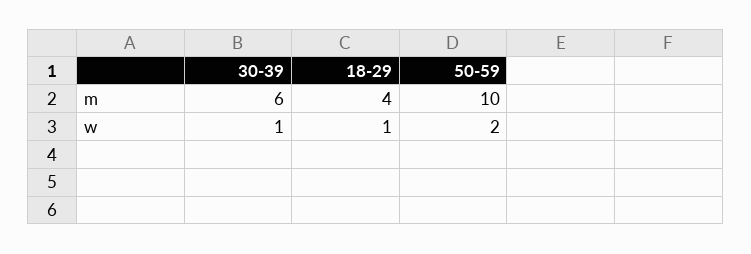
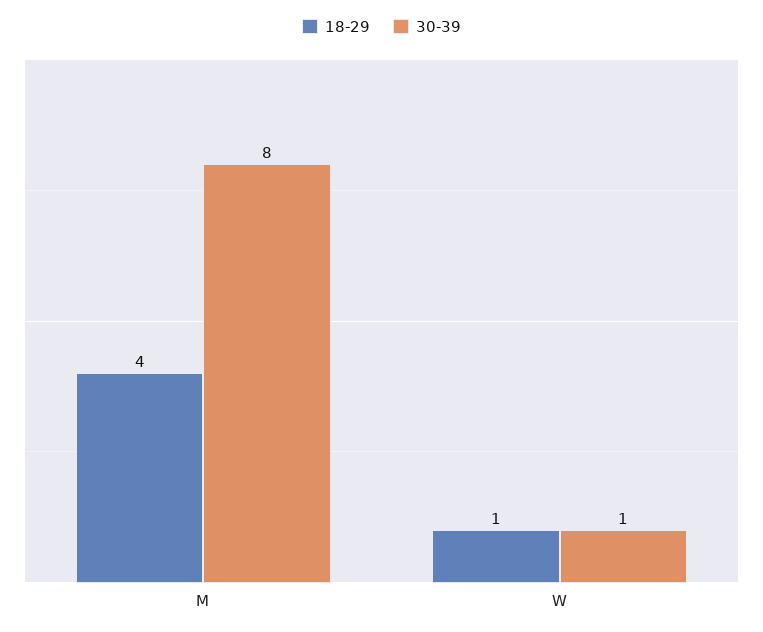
  {
    "30-39": {
-     "m": 6,
+     "m": 8,
      "w": 1
    },
    "18-29": {
      "m": 4,
      "w": 1
-   },
+   }
-   "50-59": {
-     "m": 10,
-     "w": 2
-   }
  }

